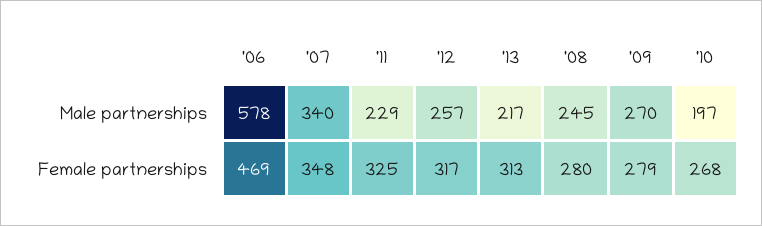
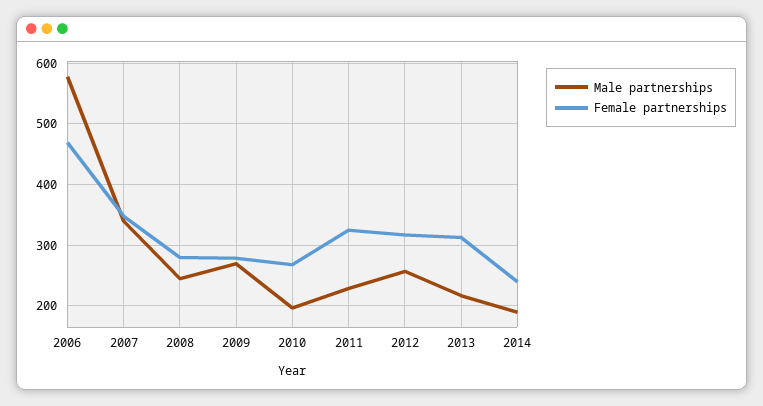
  {
    "Male partnerships": {
      "'06": 578,
      "'07": 340,
      "'11": 229,
      "'12": 257,
      "'13": 217,
      "'08": 245,
      "'09": 270,
-     "'10": 197
+     "'10": 197,
+     "2014": 190
    },
    "Female partnerships": {
      "'06": 469,
      "'07": 348,
      "'11": 325,
      "'12": 317,
      "'13": 313,
      "'08": 280,
      "'09": 279,
-     "'10": 268
+     "'10": 268,
+     "2014": 240
    }
  }

